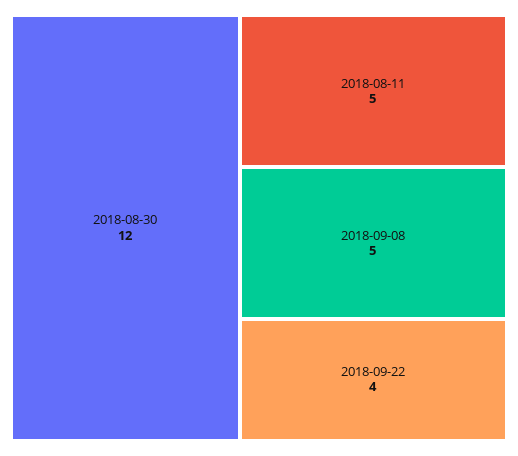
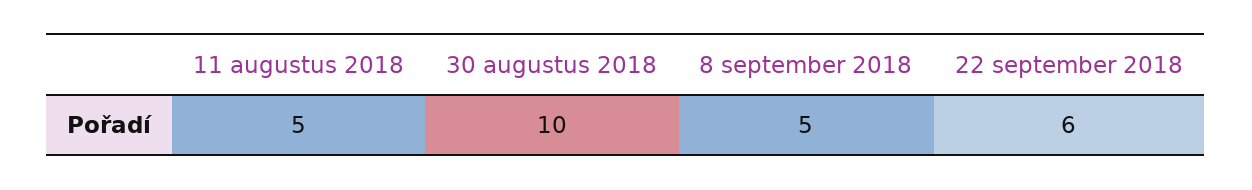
  {
-   "2018-08-30": 12,
+   "2018-08-30": 10,
    "2018-08-11": 5,
    "2018-09-08": 5,
-   "2018-09-22": 4
+   "2018-09-22": 6
  }

